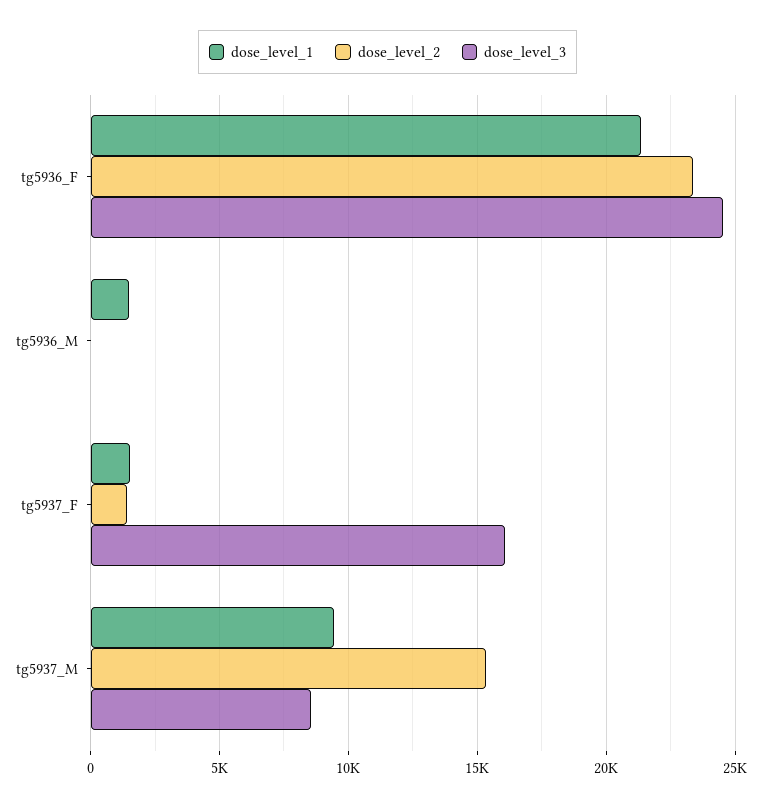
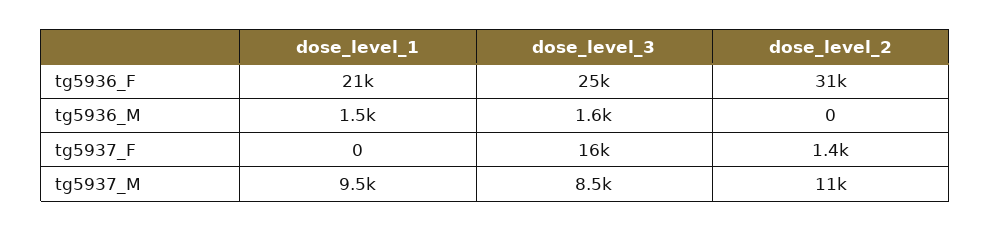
  {
    "dose_level_1": {
      "tg5936_F": 21000,
      "tg5936_M": 1500,
-     "tg5937_F": 1500,
+     "tg5937_F": 0,
      "tg5937_M": 9500
    },
    "dose_level_2": {
-     "tg5936_F": 23500,
+     "tg5936_F": 31000,
      "tg5936_M": 0,
      "tg5937_F": 1400,
-     "tg5937_M": 15500
+     "tg5937_M": 11000
    },
    "dose_level_3": {
      "tg5936_F": 25000,
-     "tg5936_M": 0,
+     "tg5936_M": 1600,
      "tg5937_F": 16000,
      "tg5937_M": 8500
    }
  }

